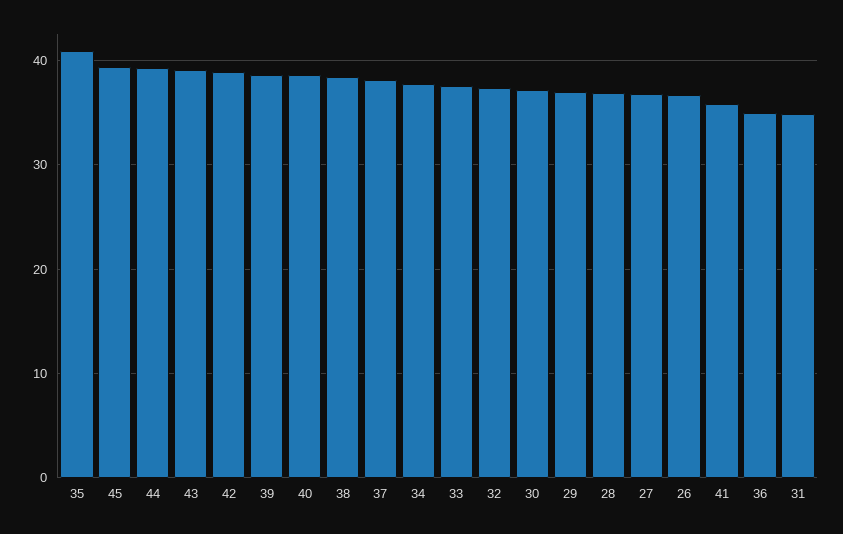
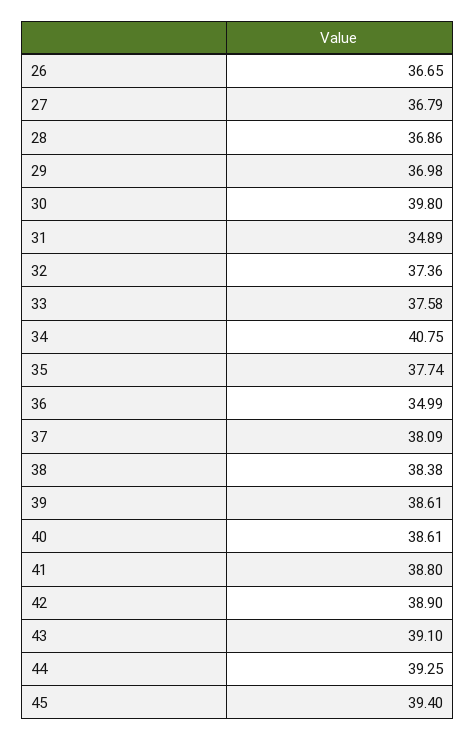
  {
-   "35": 41,
+   "35": 37.74,
    "45": 39.4,
    "44": 39.25,
    "43": 39.1,
    "42": 38.9,
    "39": 38.61,
    "40": 38.61,
    "38": 38.38,
    "37": 38.09,
-   "34": 38,
+   "34": 40.75,
    "33": 37.58,
    "32": 37.36,
-   "30": 37,
+   "30": 39.8,
    "29": 36.98,
    "28": 36.86,
    "27": 36.79,
    "26": 36.65,
-   "41": 36,
+   "41": 38.8,
    "36": 34.99,
    "31": 34.89
  }

